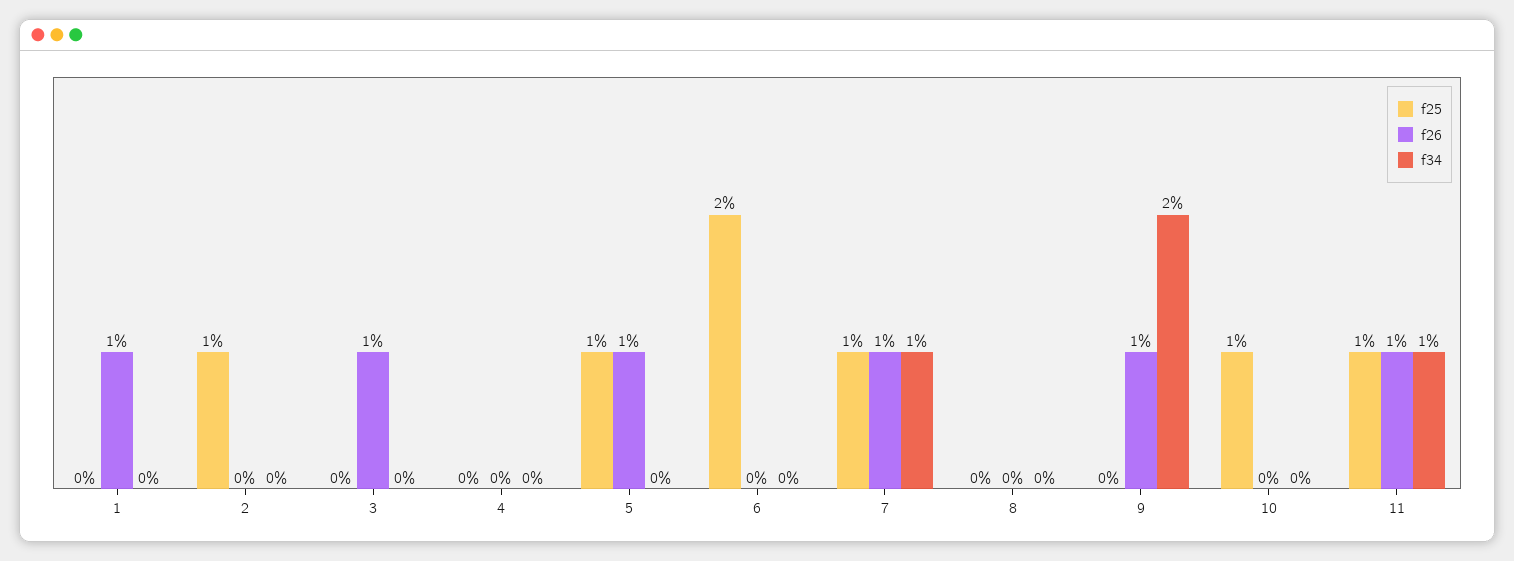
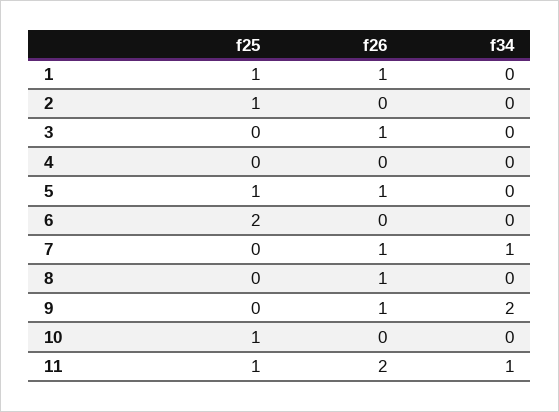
  {
    "f25": {
-     "1": 0,
+     "1": 1,
      "2": 1,
      "3": 0,
      "4": 0,
      "5": 1,
      "6": 2,
-     "7": 1,
+     "7": 0,
      "8": 0,
      "9": 0,
      "10": 1,
      "11": 1
    },
    "f26": {
      "1": 1,
      "2": 0,
      "3": 1,
      "4": 0,
      "5": 1,
      "6": 0,
      "7": 1,
-     "8": 0,
+     "8": 1,
      "9": 1,
      "10": 0,
-     "11": 1
+     "11": 2
    },
    "f34": {
      "1": 0,
      "2": 0,
      "3": 0,
      "4": 0,
      "5": 0,
      "6": 0,
      "7": 1,
      "8": 0,
      "9": 2,
      "10": 0,
      "11": 1
    }
  }

